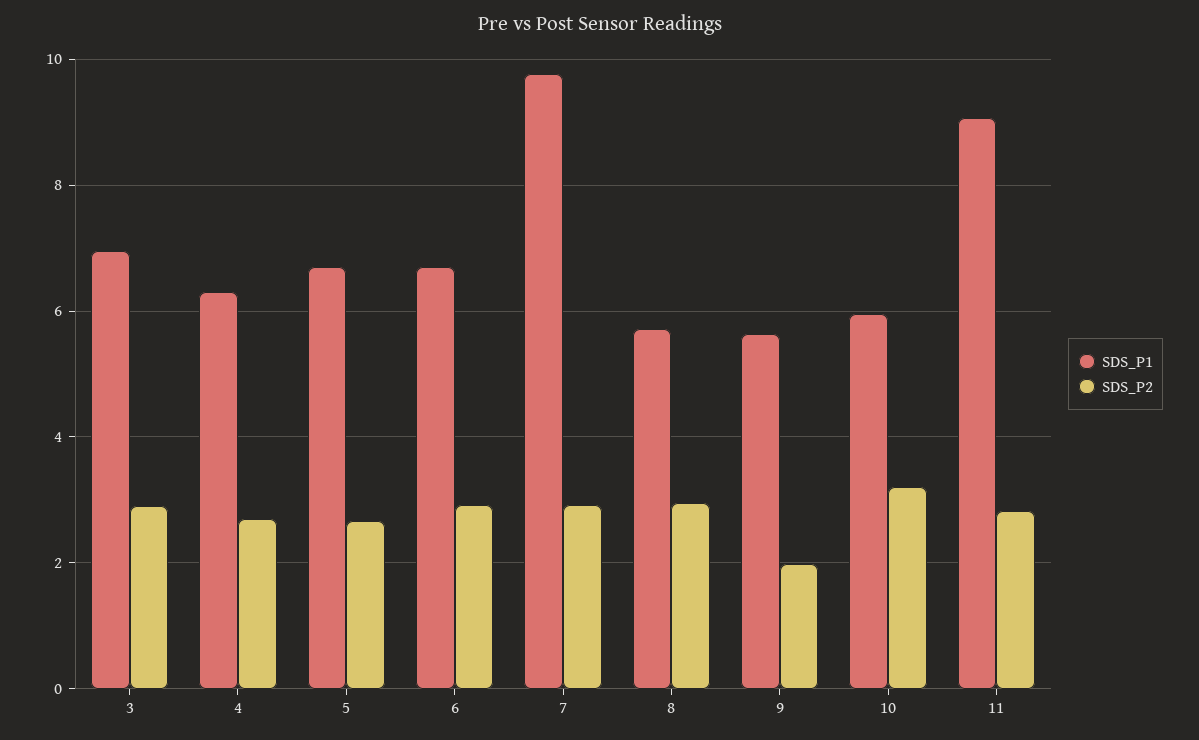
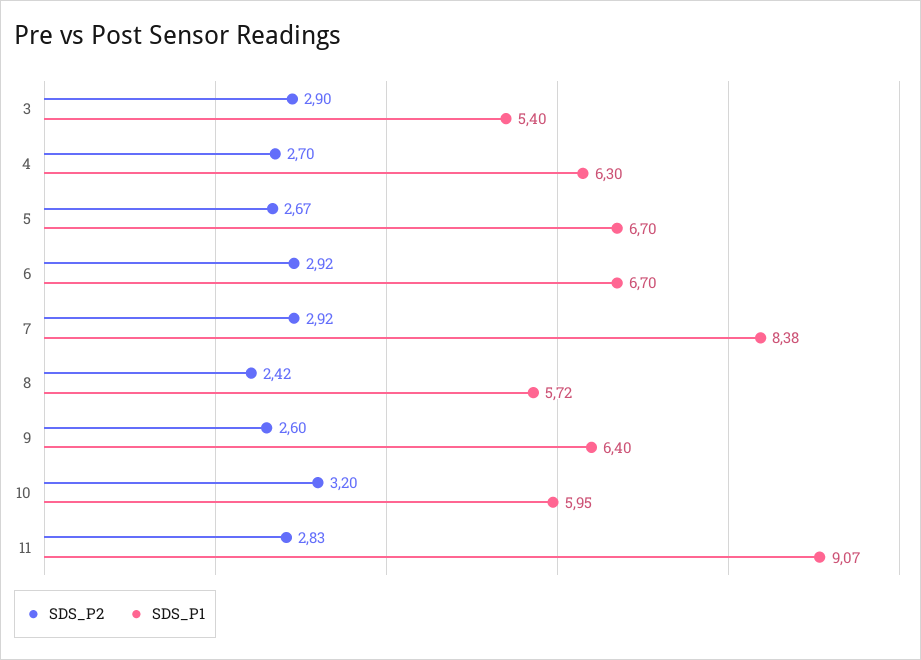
  {
    "SDS_P1": {
-     "3": 7,
+     "3": 5.4,
      "4": 6.3,
      "5": 6.7,
      "6": 6.7,
-     "7": 9.8,
+     "7": 8.38,
      "8": 5.72,
-     "9": 5.6,
+     "9": 6.4,
      "10": 5.95,
      "11": 9.07
    },
    "SDS_P2": {
      "3": 2.9,
      "4": 2.7,
      "5": 2.67,
      "6": 2.92,
      "7": 2.92,
-     "8": 3,
+     "8": 2.42,
-     "9": 2,
+     "9": 2.6,
      "10": 3.2,
      "11": 2.83
    }
  }

